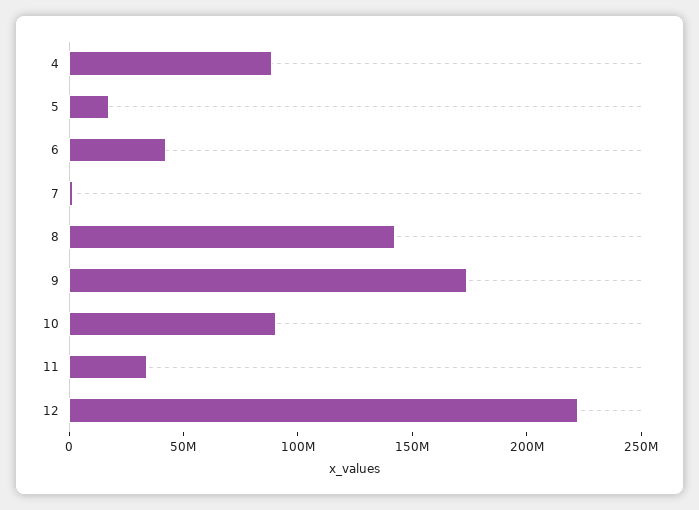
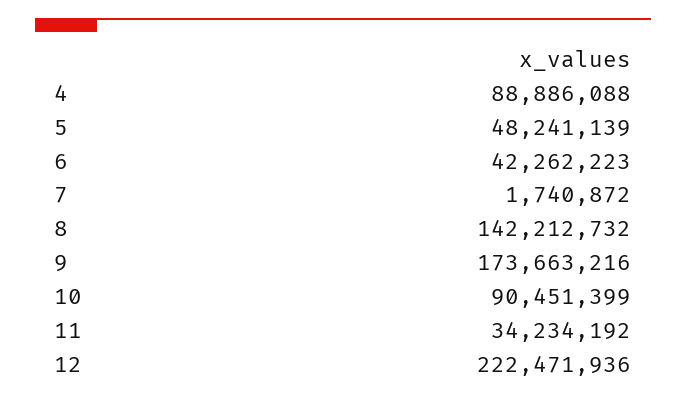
  {
    "4": 88886088,
-   "5": 20000000,
+   "5": 48241139,
    "6": 42262223,
    "7": 1740872,
    "8": 142212732,
    "9": 173663216,
    "10": 90451399,
    "11": 34234192,
    "12": 222471936
  }

